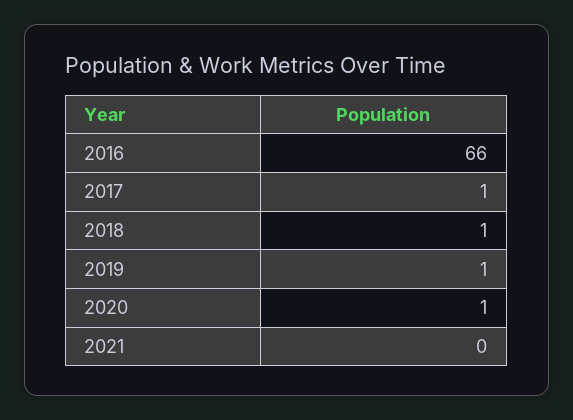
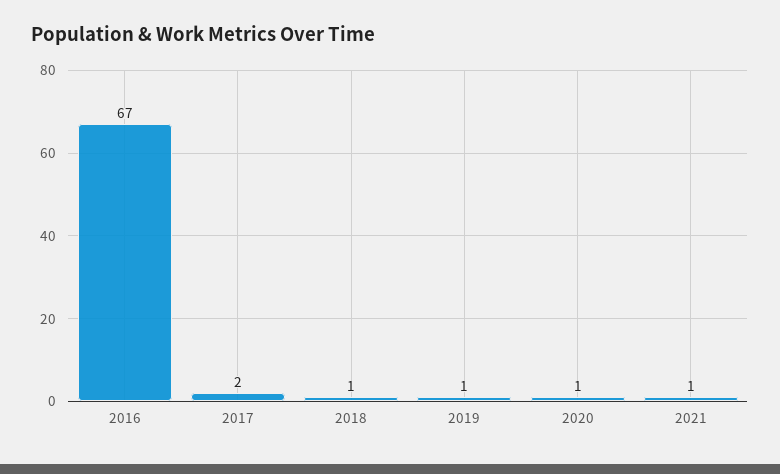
  {
-   "2016": 66,
+   "2016": 67,
-   "2017": 1,
+   "2017": 2,
    "2018": 1,
    "2019": 1,
    "2020": 1,
-   "2021": 0
+   "2021": 1
  }

